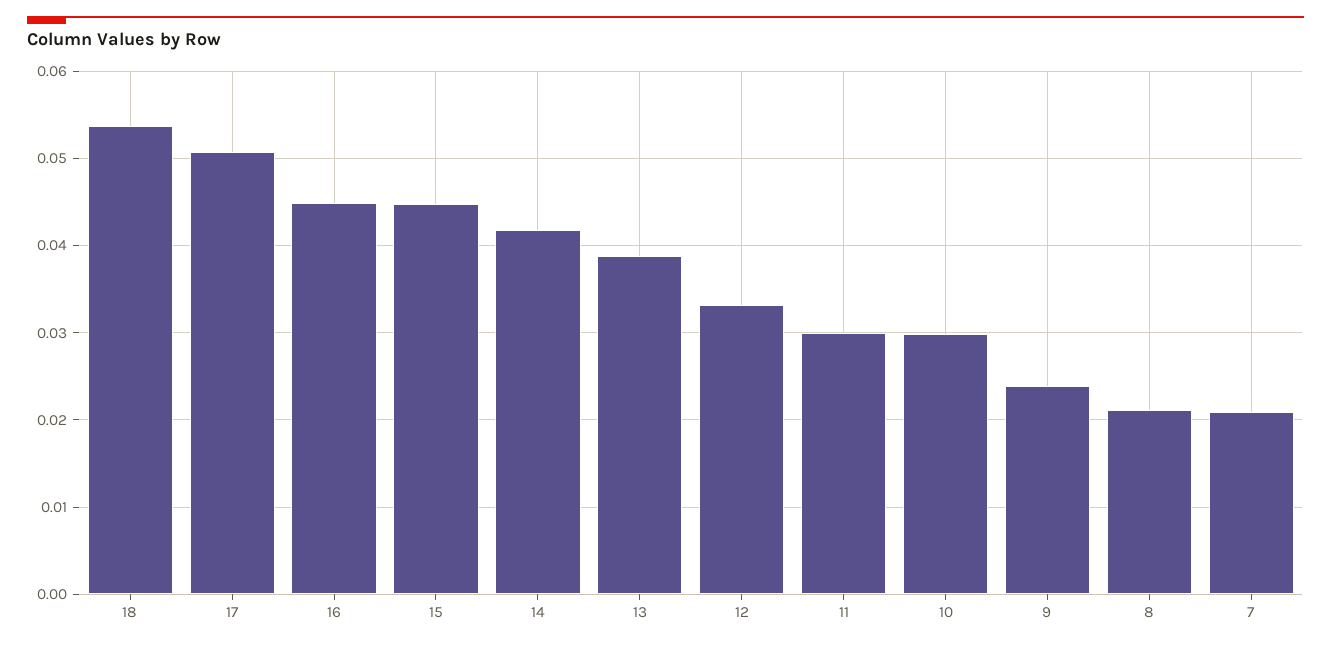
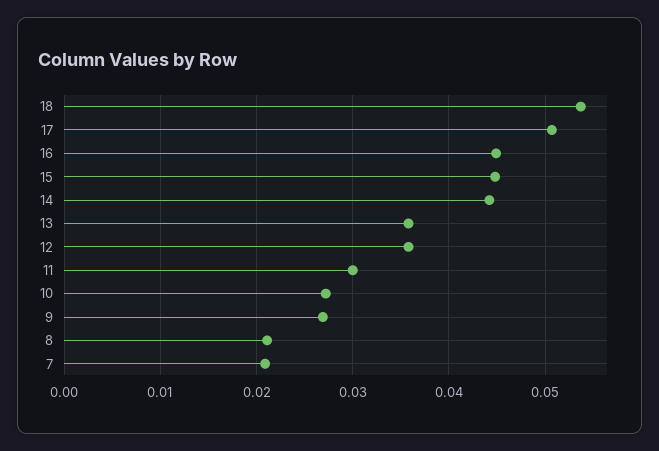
  {
    "18": 0.054,
    "17": 0.051,
    "16": 0.045,
    "15": 0.045,
-   "14": 0.042,
+   "14": 0.044,
-   "13": 0.039,
+   "13": 0.036,
-   "12": 0.033,
+   "12": 0.036,
    "11": 0.03,
-   "10": 0.03,
+   "10": 0.027,
-   "9": 0.024,
+   "9": 0.027,
    "8": 0.021,
    "7": 0.021
  }

